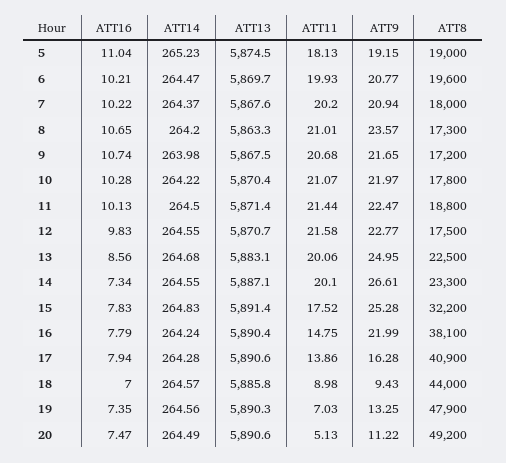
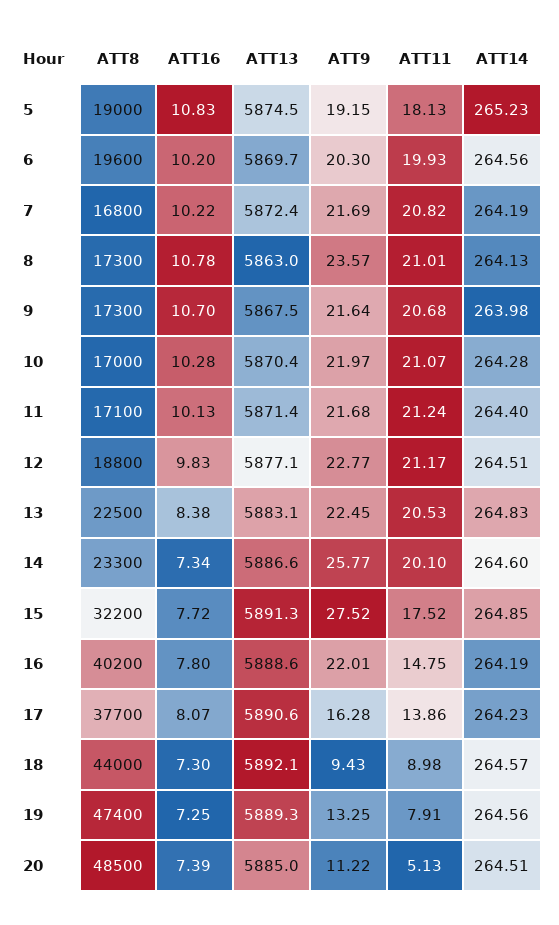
  {
    "ATT16": {
-     "5": 11.04,
+     "5": 10.83,
-     "6": 10.21,
+     "6": 10.2,
      "7": 10.22,
-     "8": 10.65,
+     "8": 10.78,
-     "9": 10.74,
+     "9": 10.7,
      "10": 10.28,
      "11": 10.13,
      "12": 9.83,
-     "13": 8.56,
+     "13": 8.38,
      "14": 7.34,
-     "15": 7.83,
+     "15": 7.72,
-     "16": 7.79,
+     "16": 7.8,
-     "17": 7.94,
+     "17": 8.07,
-     "18": 7,
+     "18": 7.3,
-     "19": 7.35,
+     "19": 7.25,
-     "20": 7.47
+     "20": 7.39
    },
    "ATT14": {
      "5": 265.23,
-     "6": 264.47,
+     "6": 264.56,
-     "7": 264.37,
+     "7": 264.19,
-     "8": 264.2,
+     "8": 264.13,
      "9": 263.98,
-     "10": 264.22,
+     "10": 264.28,
-     "11": 264.5,
+     "11": 264.4,
-     "12": 264.55,
+     "12": 264.51,
-     "13": 264.68,
+     "13": 264.83,
-     "14": 264.55,
+     "14": 264.6,
-     "15": 264.83,
+     "15": 264.85,
-     "16": 264.24,
+     "16": 264.19,
-     "17": 264.28,
+     "17": 264.23,
      "18": 264.57,
      "19": 264.56,
-     "20": 264.49
+     "20": 264.51
    },
    "ATT13": {
      "5": 5874.5,
      "6": 5869.7,
-     "7": 5867.6,
+     "7": 5872.4,
-     "8": 5863.3,
+     "8": 5863,
      "9": 5867.5,
      "10": 5870.4,
      "11": 5871.4,
-     "12": 5870.7,
+     "12": 5877.1,
      "13": 5883.1,
-     "14": 5887.1,
+     "14": 5886.6,
-     "15": 5891.4,
+     "15": 5891.3,
-     "16": 5890.4,
+     "16": 5888.6,
      "17": 5890.6,
-     "18": 5885.8,
+     "18": 5892.1,
-     "19": 5890.3,
+     "19": 5889.3,
-     "20": 5890.6
+     "20": 5885
    },
    "ATT11": {
      "5": 18.13,
      "6": 19.93,
-     "7": 20.2,
+     "7": 20.82,
      "8": 21.01,
      "9": 20.68,
      "10": 21.07,
-     "11": 21.44,
+     "11": 21.24,
-     "12": 21.58,
+     "12": 21.17,
-     "13": 20.06,
+     "13": 20.53,
      "14": 20.1,
      "15": 17.52,
      "16": 14.75,
      "17": 13.86,
      "18": 8.98,
-     "19": 7.03,
+     "19": 7.91,
      "20": 5.13
    },
    "ATT9": {
      "5": 19.15,
-     "6": 20.77,
+     "6": 20.3,
-     "7": 20.94,
+     "7": 21.69,
      "8": 23.57,
-     "9": 21.65,
+     "9": 21.64,
      "10": 21.97,
-     "11": 22.47,
+     "11": 21.68,
      "12": 22.77,
-     "13": 24.95,
+     "13": 22.45,
-     "14": 26.61,
+     "14": 25.77,
-     "15": 25.28,
+     "15": 27.52,
-     "16": 21.99,
+     "16": 22.01,
      "17": 16.28,
      "18": 9.43,
      "19": 13.25,
      "20": 11.22
    },
    "ATT8": {
      "5": 19000,
      "6": 19600,
-     "7": 18000,
+     "7": 16800,
      "8": 17300,
-     "9": 17200,
+     "9": 17300,
-     "10": 17800,
+     "10": 17000,
-     "11": 18800,
+     "11": 17100,
-     "12": 17500,
+     "12": 18800,
      "13": 22500,
      "14": 23300,
      "15": 32200,
-     "16": 38100,
+     "16": 40200,
-     "17": 40900,
+     "17": 37700,
      "18": 44000,
-     "19": 47900,
+     "19": 47400,
-     "20": 49200
+     "20": 48500
    }
  }

